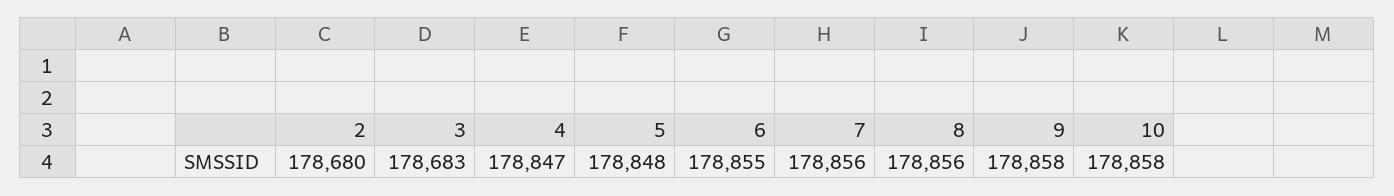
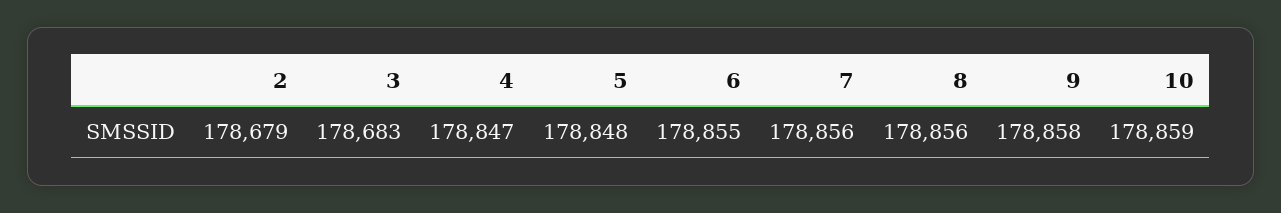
  {
-   "2": 178680,
+   "2": 178679,
    "3": 178683,
    "4": 178847,
    "5": 178848,
    "6": 178855,
    "7": 178856,
    "8": 178856,
    "9": 178858,
-   "10": 178858
+   "10": 178859
  }

